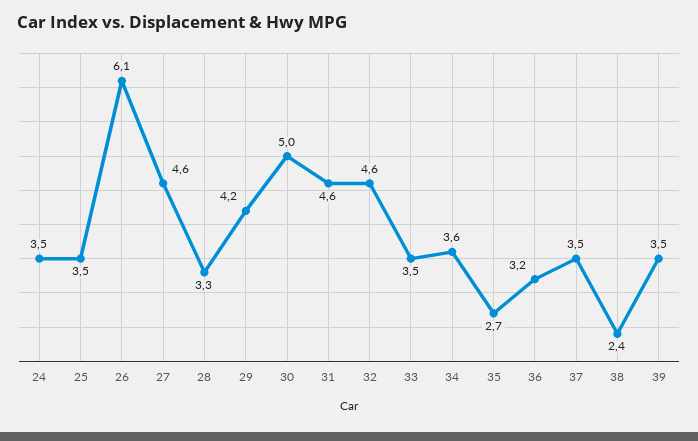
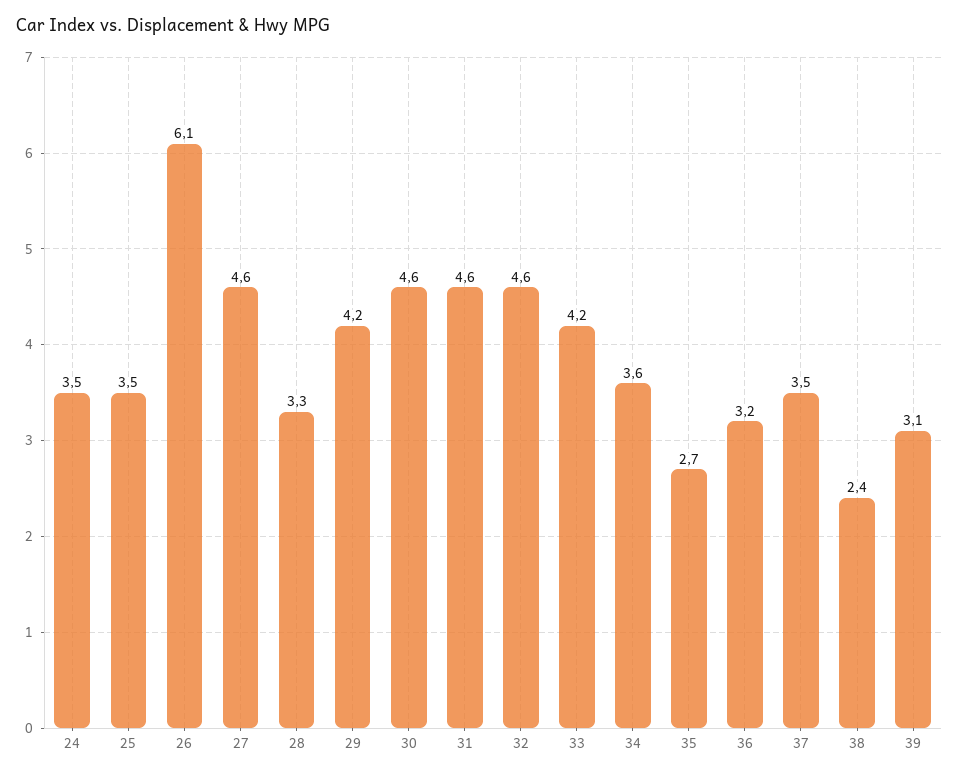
  {
    "24": 3.5,
    "25": 3.5,
    "26": 6.1,
    "27": 4.6,
    "28": 3.3,
    "29": 4.2,
-   "30": 5,
+   "30": 4.6,
    "31": 4.6,
    "32": 4.6,
-   "33": 3.5,
+   "33": 4.2,
    "34": 3.6,
    "35": 2.7,
    "36": 3.2,
    "37": 3.5,
    "38": 2.4,
-   "39": 3.5
+   "39": 3.1
  }

